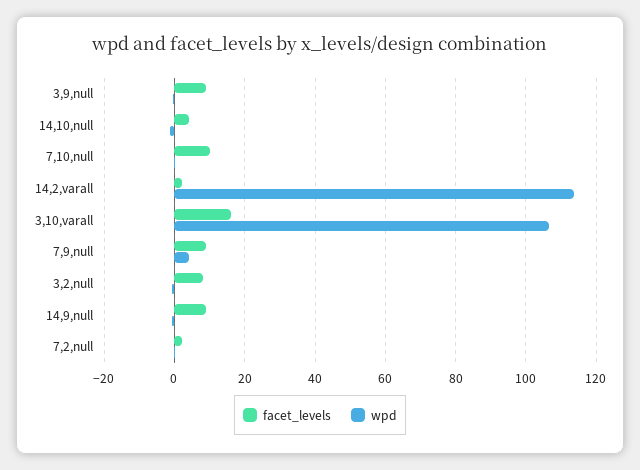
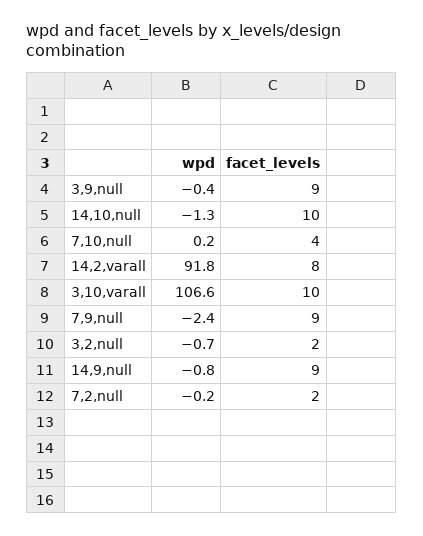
  {
    "facet_levels": {
      "3,9,null": 9,
-     "14,10,null": 4,
+     "14,10,null": 10,
-     "7,10,null": 10,
+     "7,10,null": 4,
-     "14,2,varall": 2,
+     "14,2,varall": 8,
-     "3,10,varall": 16,
+     "3,10,varall": 10,
      "7,9,null": 9,
-     "3,2,null": 8,
+     "3,2,null": 2,
      "14,9,null": 9,
      "7,2,null": 2
    },
    "wpd": {
      "3,9,null": -0.4,
      "14,10,null": -1.3,
      "7,10,null": 0.2,
-     "14,2,varall": 114,
+     "14,2,varall": 91.8,
      "3,10,varall": 106.6,
-     "7,9,null": 4,
+     "7,9,null": -2.4,
      "3,2,null": -0.7,
      "14,9,null": -0.8,
      "7,2,null": -0.2
    }
  }

